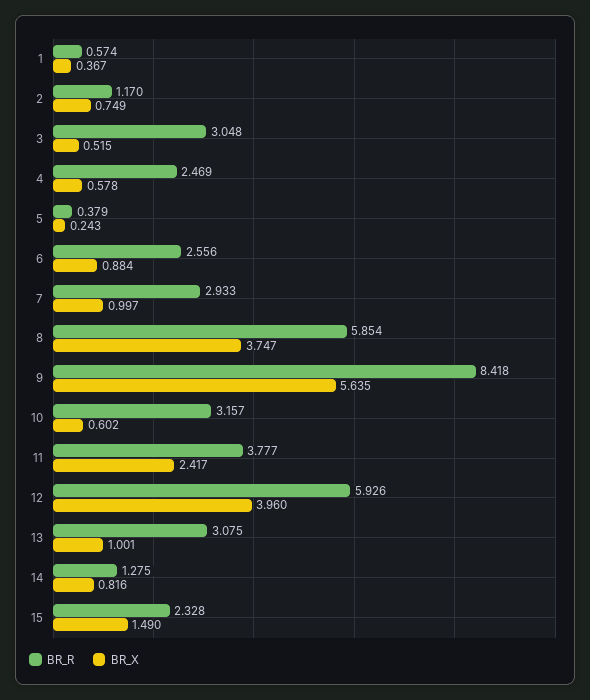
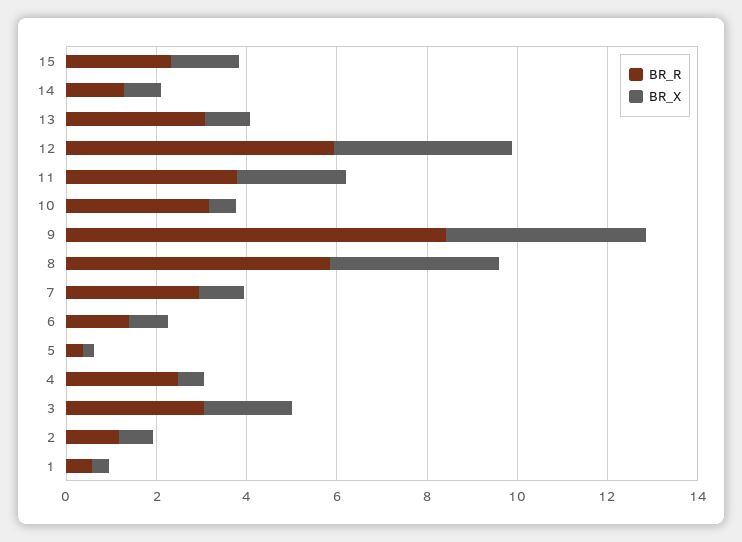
  {
    "BR_R": {
      "1": 0.574,
      "2": 1.17,
      "3": 3.048,
      "4": 2.469,
      "5": 0.379,
-     "6": 2.556,
+     "6": 1.5,
      "7": 2.933,
      "8": 5.854,
      "9": 8.418,
      "10": 3.157,
      "11": 3.777,
      "12": 5.926,
      "13": 3.075,
      "14": 1.275,
      "15": 2.328
    },
    "BR_X": {
      "1": 0.367,
      "2": 0.749,
-     "3": 0.515,
+     "3": 2,
      "4": 0.578,
      "5": 0.243,
      "6": 0.884,
      "7": 0.997,
      "8": 3.747,
-     "9": 5.635,
+     "9": 4.5,
      "10": 0.602,
      "11": 2.417,
      "12": 3.96,
      "13": 1.001,
      "14": 0.816,
      "15": 1.49
    }
  }

